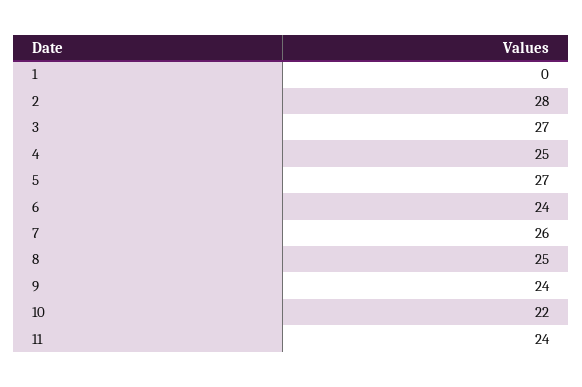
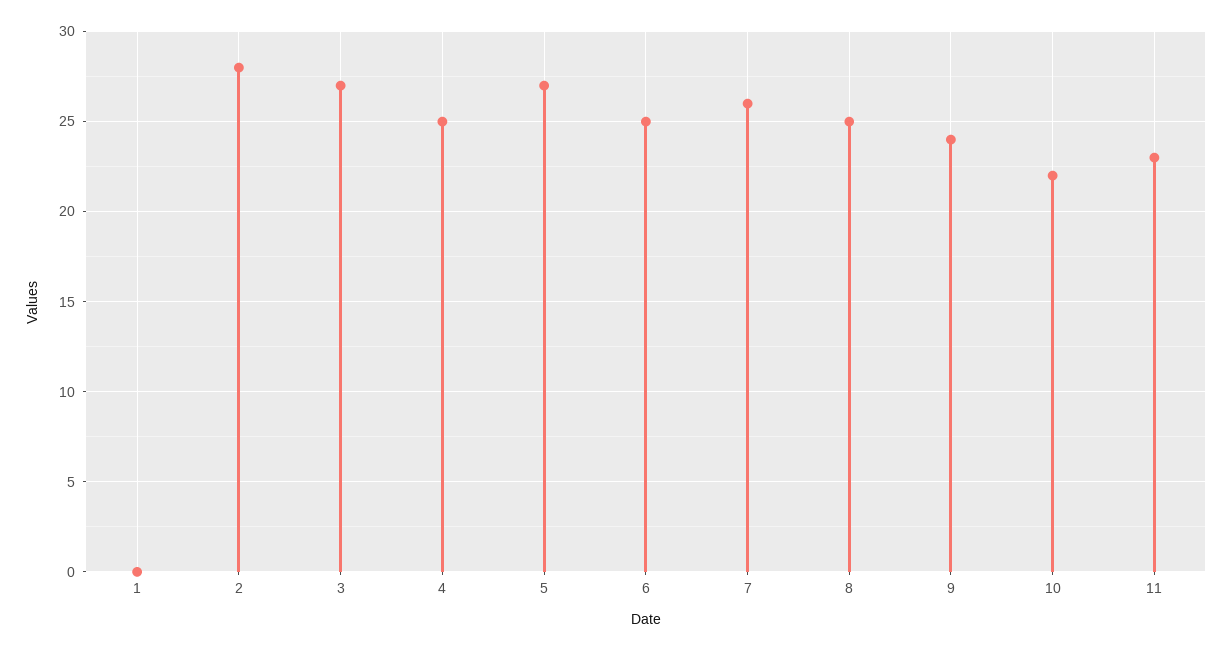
  {
    "1": 0,
    "2": 28,
    "3": 27,
    "4": 25,
    "5": 27,
-   "6": 24,
+   "6": 25,
    "7": 26,
    "8": 25,
    "9": 24,
    "10": 22,
-   "11": 24
+   "11": 23
  }

